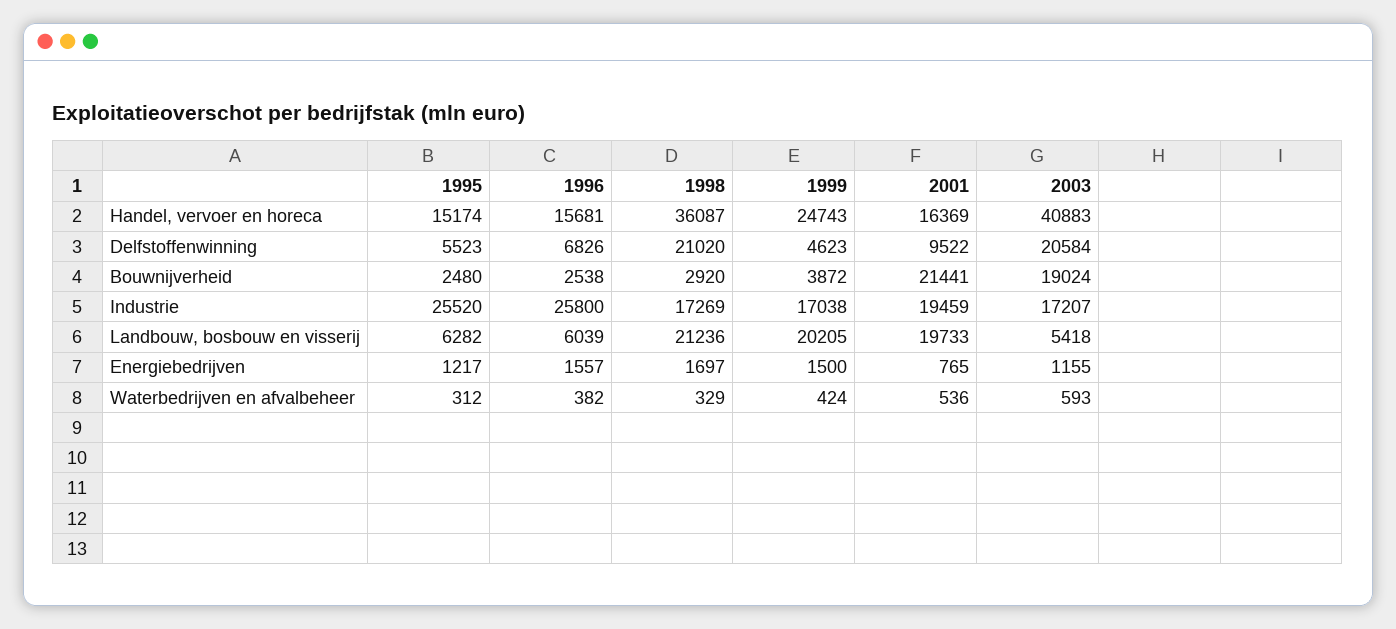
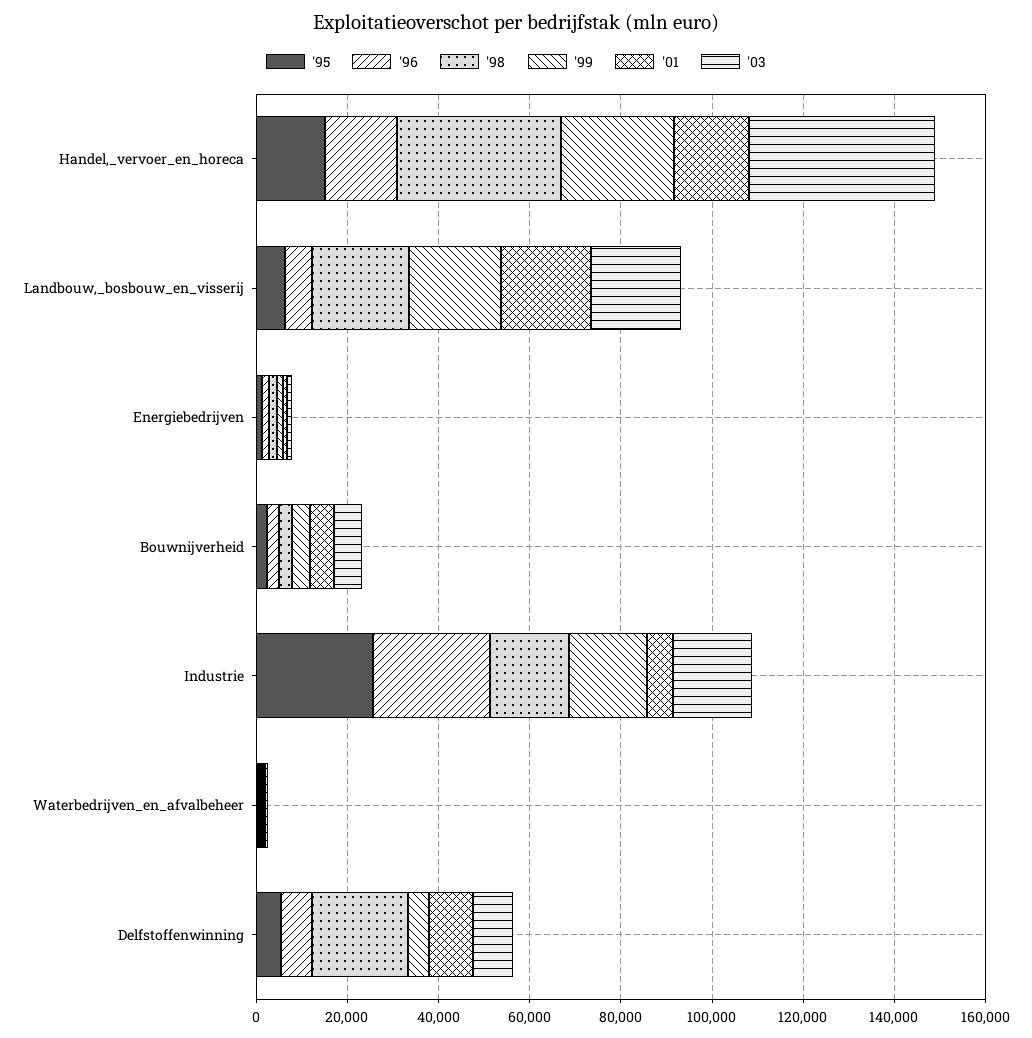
  {
    "1995": {
      "Handel, vervoer en horeca": 15174,
      "Delfstoffenwinning": 5523,
      "Bouwnijverheid": 2480,
      "Industrie": 25520,
      "Landbouw, bosbouw en visserij": 6282,
      "Energiebedrijven": 1217,
      "Waterbedrijven en afvalbeheer": 312
    },
    "1996": {
      "Handel, vervoer en horeca": 15681,
      "Delfstoffenwinning": 6826,
      "Bouwnijverheid": 2538,
      "Industrie": 25800,
      "Landbouw, bosbouw en visserij": 6039,
      "Energiebedrijven": 1557,
      "Waterbedrijven en afvalbeheer": 382
    },
    "1998": {
      "Handel, vervoer en horeca": 36087,
      "Delfstoffenwinning": 21020,
      "Bouwnijverheid": 2920,
      "Industrie": 17269,
      "Landbouw, bosbouw en visserij": 21236,
      "Energiebedrijven": 1697,
      "Waterbedrijven en afvalbeheer": 329
    },
    "1999": {
      "Handel, vervoer en horeca": 24743,
      "Delfstoffenwinning": 4623,
      "Bouwnijverheid": 3872,
      "Industrie": 17038,
      "Landbouw, bosbouw en visserij": 20205,
      "Energiebedrijven": 1500,
      "Waterbedrijven en afvalbeheer": 424
    },
    "2001": {
      "Handel, vervoer en horeca": 16369,
      "Delfstoffenwinning": 9522,
-     "Bouwnijverheid": 21441,
+     "Bouwnijverheid": 5000,
-     "Industrie": 19459,
+     "Industrie": 5000,
      "Landbouw, bosbouw en visserij": 19733,
      "Energiebedrijven": 765,
      "Waterbedrijven en afvalbeheer": 536
    },
    "2003": {
      "Handel, vervoer en horeca": 40883,
-     "Delfstoffenwinning": 20584,
+     "Delfstoffenwinning": 10000,
-     "Bouwnijverheid": 19024,
+     "Bouwnijverheid": 5000,
      "Industrie": 17207,
-     "Landbouw, bosbouw en visserij": 5418,
+     "Landbouw, bosbouw en visserij": 20000,
      "Energiebedrijven": 1155,
      "Waterbedrijven en afvalbeheer": 593
    }
  }

